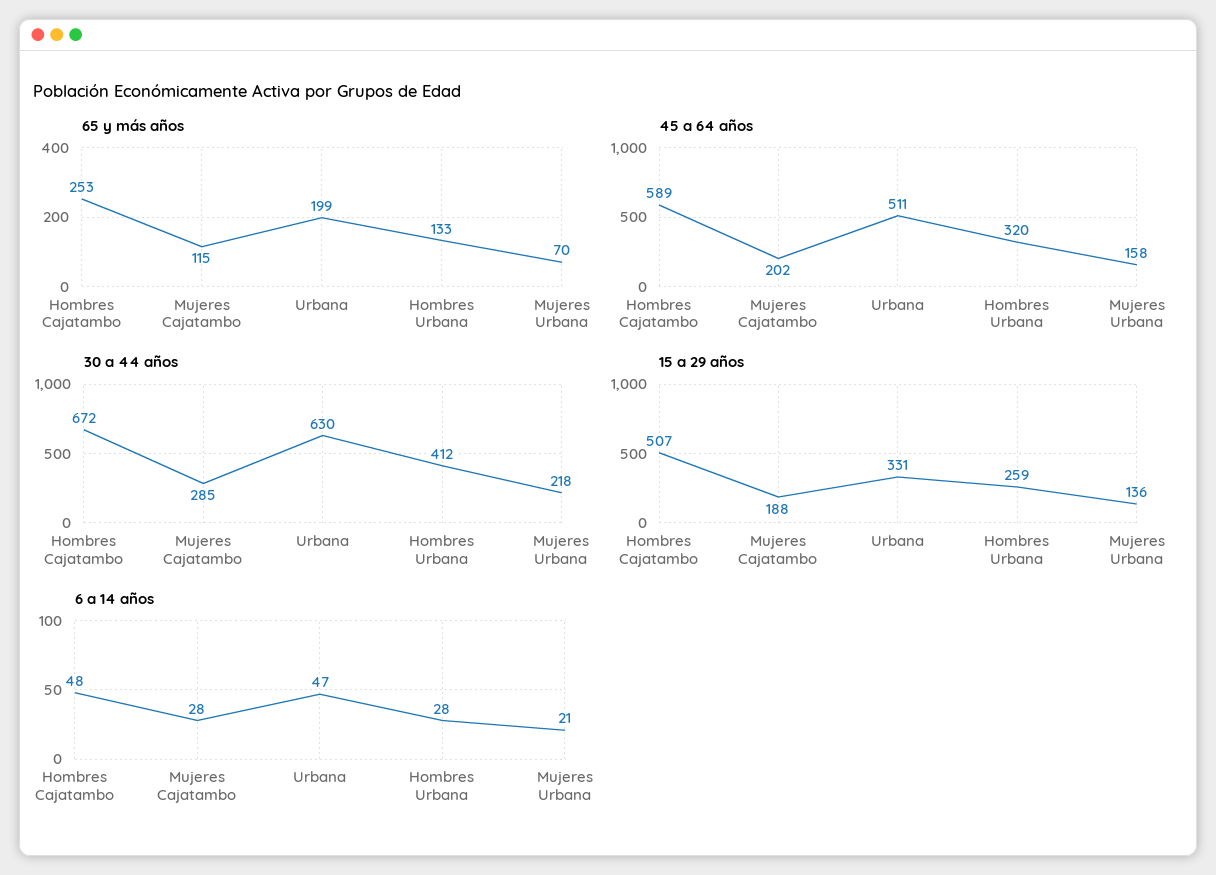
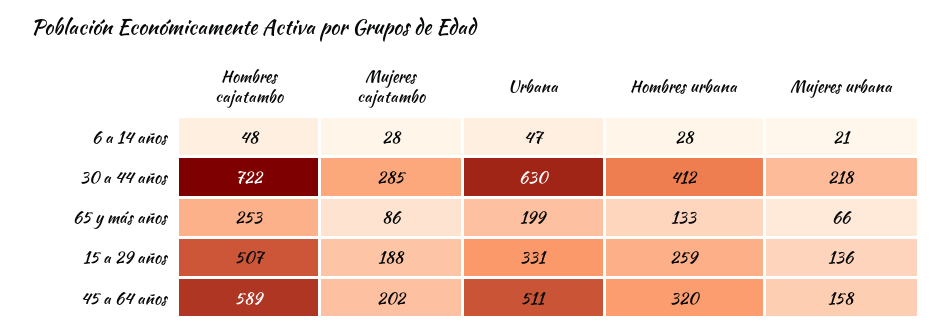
  {
    "65 y más años": {
      "Hombres Cajatambo": 253,
-     "Mujeres Cajatambo": 115,
+     "Mujeres Cajatambo": 86,
      "Urbana": 199,
      "Hombres Urbana": 133,
-     "Mujeres Urbana": 70
+     "Mujeres Urbana": 66
    },
    "45 a 64 años": {
      "Hombres Cajatambo": 589,
      "Mujeres Cajatambo": 202,
      "Urbana": 511,
      "Hombres Urbana": 320,
      "Mujeres Urbana": 158
    },
    "30 a 44 años": {
-     "Hombres Cajatambo": 672,
+     "Hombres Cajatambo": 722,
      "Mujeres Cajatambo": 285,
      "Urbana": 630,
      "Hombres Urbana": 412,
      "Mujeres Urbana": 218
    },
    "15 a 29 años": {
      "Hombres Cajatambo": 507,
      "Mujeres Cajatambo": 188,
      "Urbana": 331,
      "Hombres Urbana": 259,
      "Mujeres Urbana": 136
    },
    "6 a 14 años": {
      "Hombres Cajatambo": 48,
      "Mujeres Cajatambo": 28,
      "Urbana": 47,
      "Hombres Urbana": 28,
      "Mujeres Urbana": 21
    }
  }

